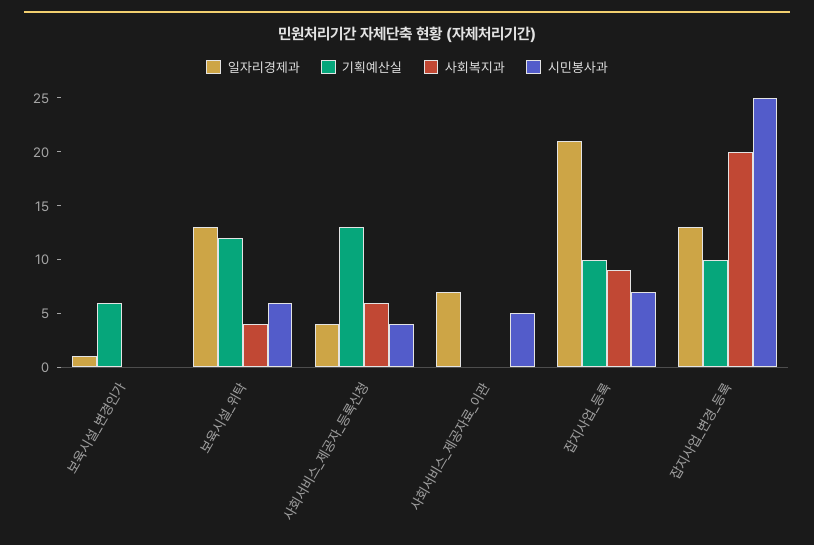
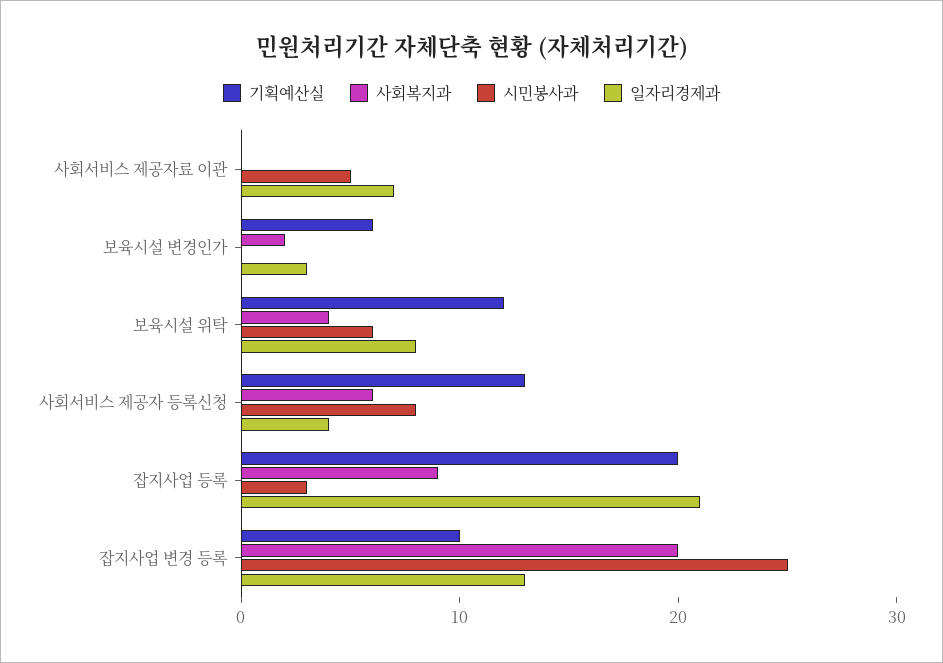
  {
    "일자리경제과": {
-     "보육시설_변경인가": 1,
+     "보육시설_변경인가": 3,
-     "보육시설_위탁": 13,
+     "보육시설_위탁": 8,
      "사회서비스_제공자_등록신청": 4,
      "사회서비스_제공자료_이관": 7,
      "잡지사업_등록": 21,
      "잡지사업_변경_등록": 13
    },
    "기획예산실": {
      "보육시설_변경인가": 6,
      "보육시설_위탁": 12,
      "사회서비스_제공자_등록신청": 13,
      "사회서비스_제공자료_이관": 0,
-     "잡지사업_등록": 10,
+     "잡지사업_등록": 20,
      "잡지사업_변경_등록": 10
    },
    "사회복지과": {
-     "보육시설_변경인가": 0,
+     "보육시설_변경인가": 2,
      "보육시설_위탁": 4,
      "사회서비스_제공자_등록신청": 6,
      "사회서비스_제공자료_이관": 0,
      "잡지사업_등록": 9,
      "잡지사업_변경_등록": 20
    },
    "시민봉사과": {
      "보육시설_변경인가": 0,
      "보육시설_위탁": 6,
-     "사회서비스_제공자_등록신청": 4,
+     "사회서비스_제공자_등록신청": 8,
      "사회서비스_제공자료_이관": 5,
-     "잡지사업_등록": 7,
+     "잡지사업_등록": 3,
      "잡지사업_변경_등록": 25
    }
  }

